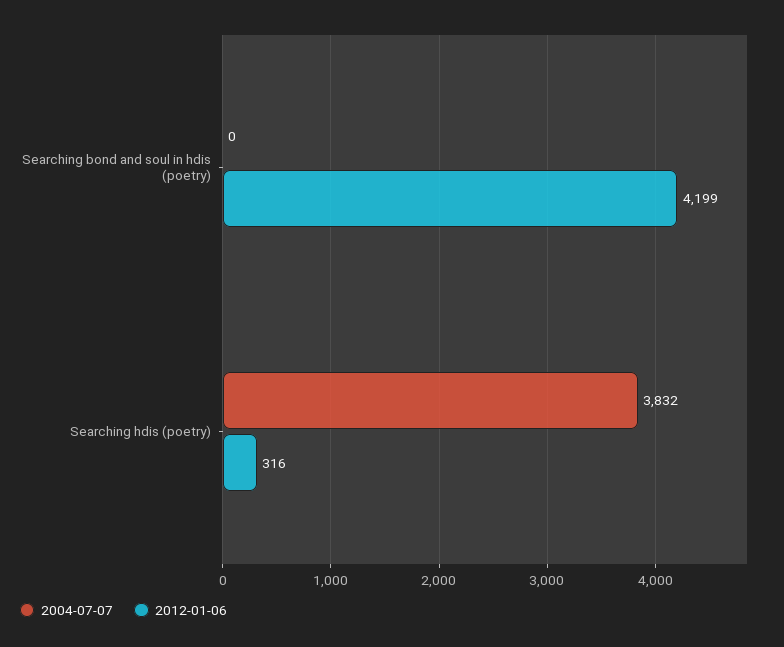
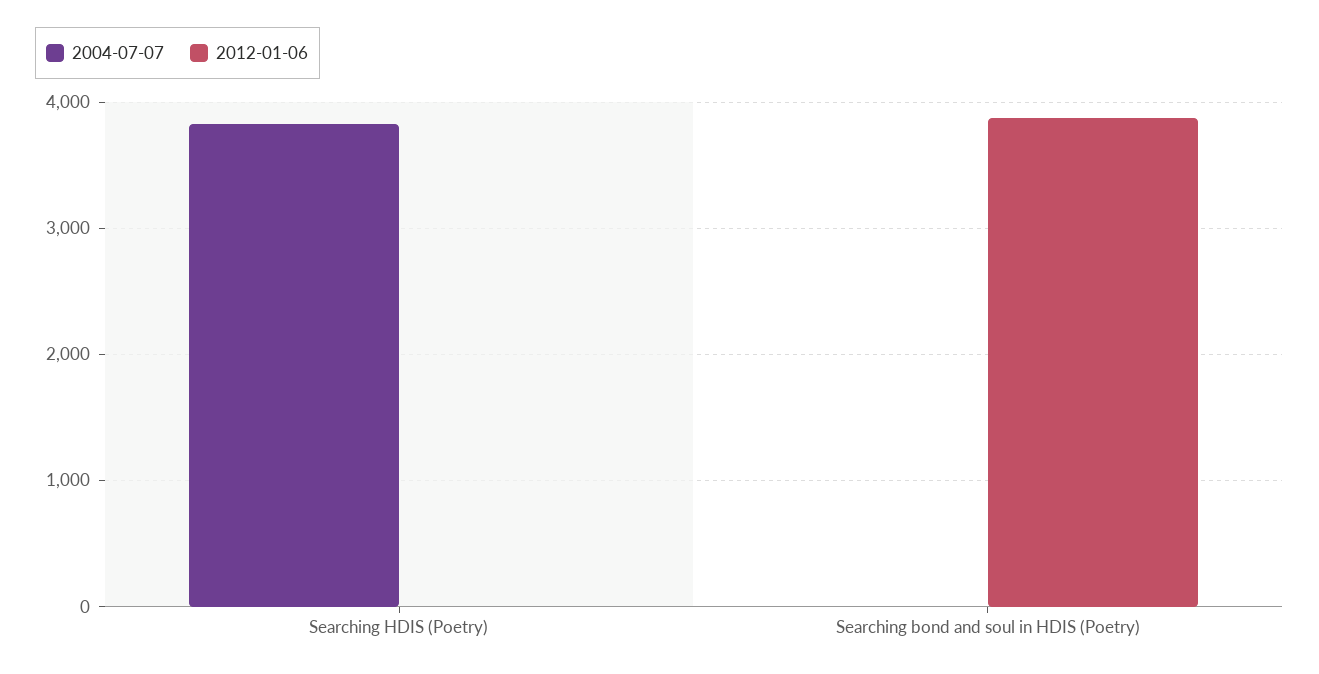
  {
    "2004-07-07": {
      "Searching bond and soul in hdis (poetry)": 0,
      "Searching hdis (poetry)": 3832
    },
    "2012-01-06": {
-     "Searching bond and soul in hdis (poetry)": 4199,
+     "Searching bond and soul in hdis (poetry)": 3900,
-     "Searching hdis (poetry)": 316
+     "Searching hdis (poetry)": 0
    }
  }

